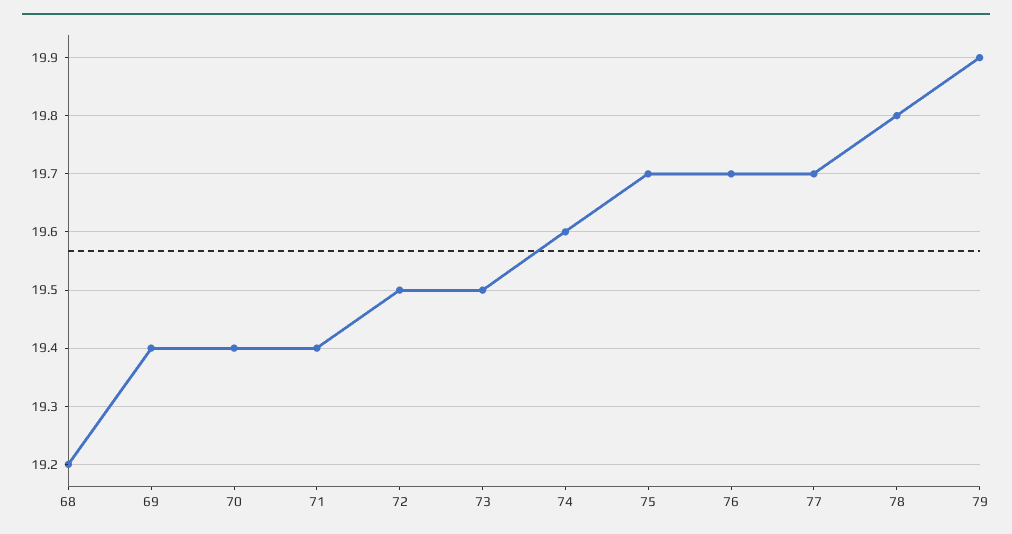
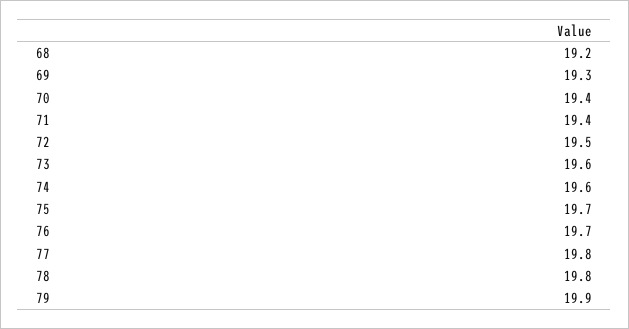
  {
    "68": 19.2,
-   "69": 19.4,
+   "69": 19.3,
    "70": 19.4,
    "71": 19.4,
    "72": 19.5,
-   "73": 19.5,
+   "73": 19.6,
    "74": 19.6,
    "75": 19.7,
    "76": 19.7,
-   "77": 19.7,
+   "77": 19.8,
    "78": 19.8,
    "79": 19.9
  }

